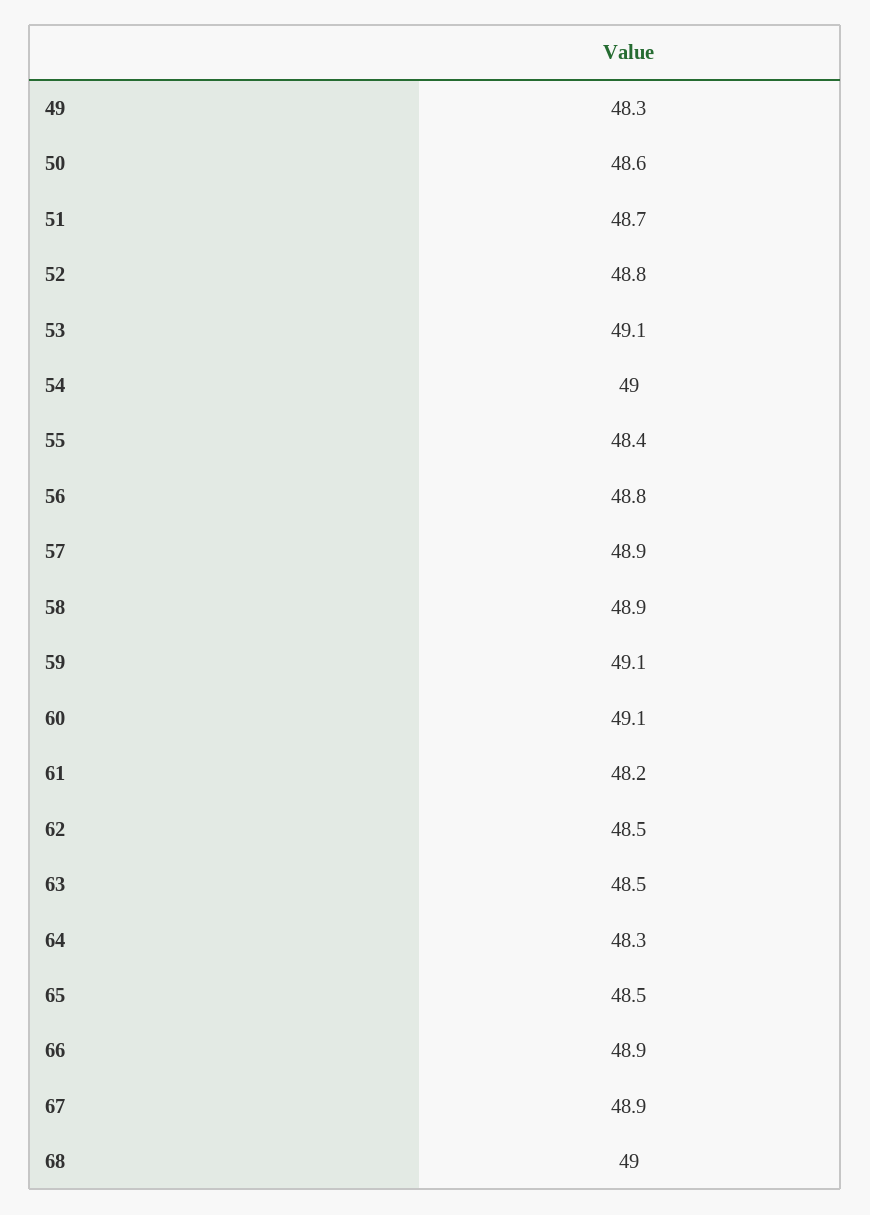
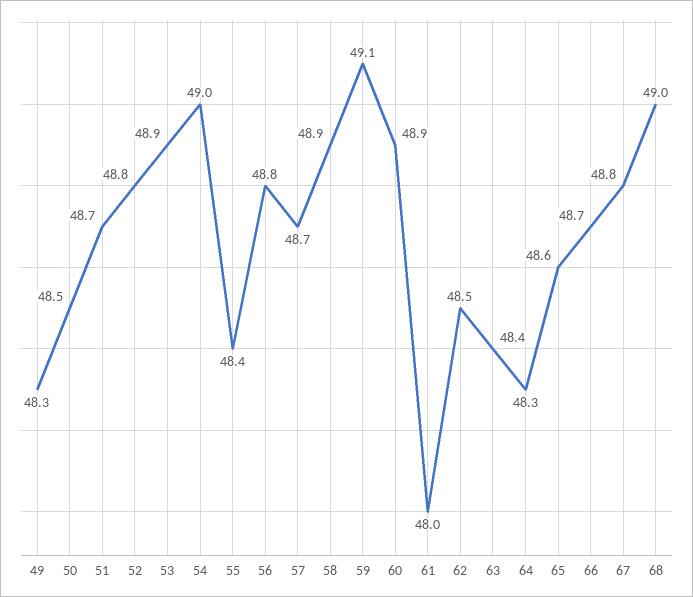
  {
    "49": 48.3,
-   "50": 48.6,
+   "50": 48.5,
    "51": 48.7,
    "52": 48.8,
-   "53": 49.1,
+   "53": 48.9,
    "54": 49,
    "55": 48.4,
    "56": 48.8,
-   "57": 48.9,
+   "57": 48.7,
    "58": 48.9,
    "59": 49.1,
-   "60": 49.1,
+   "60": 48.9,
-   "61": 48.2,
+   "61": 48,
    "62": 48.5,
-   "63": 48.5,
+   "63": 48.4,
    "64": 48.3,
-   "65": 48.5,
+   "65": 48.6,
-   "66": 48.9,
+   "66": 48.7,
-   "67": 48.9,
+   "67": 48.8,
    "68": 49
  }

